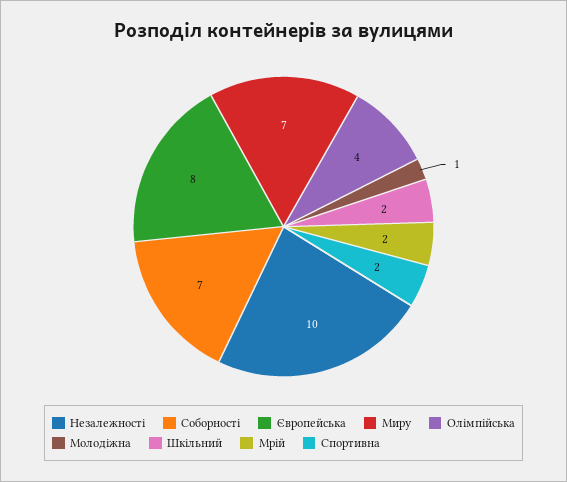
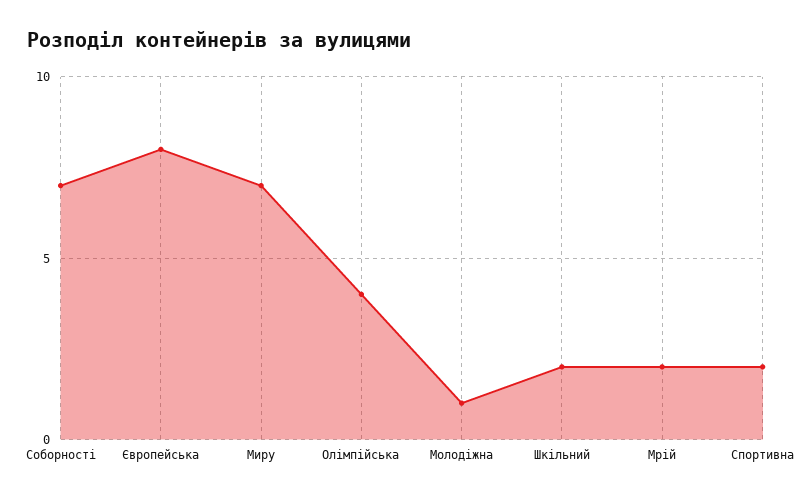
  {
-   "Незалежності": 10,
    "Соборності": 7,
    "Європейська": 8,
    "Миру": 7,
    "Олімпійська": 4,
    "Молодіжна": 1,
    "Шкільний": 2,
    "Мрій": 2,
    "Спортивна": 2
  }

